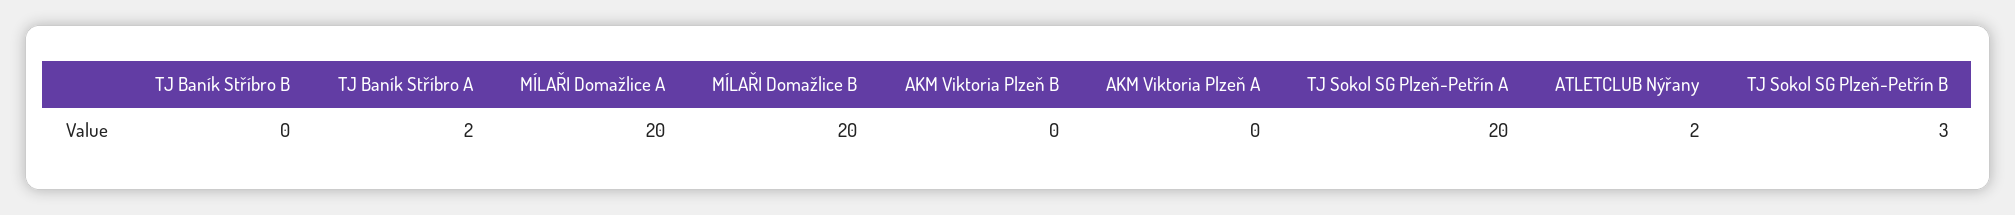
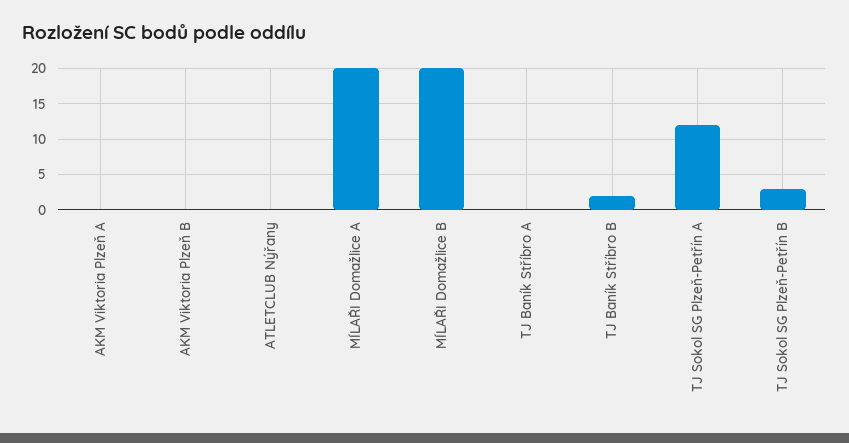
  {
-   "TJ Baník Stříbro B": 0,
+   "TJ Baník Stříbro B": 2,
-   "TJ Baník Stříbro A": 2,
+   "TJ Baník Stříbro A": 0,
    "MÍLAŘI Domažlice A": 20,
    "MÍLAŘI Domažlice B": 20,
    "AKM Viktoria Plzeň B": 0,
    "AKM Viktoria Plzeň A": 0,
-   "TJ Sokol SG Plzeň-Petřín A": 20,
+   "TJ Sokol SG Plzeň-Petřín A": 12,
-   "ATLETCLUB Nýřany": 2,
+   "ATLETCLUB Nýřany": 0,
    "TJ Sokol SG Plzeň-Petřín B": 3
  }

